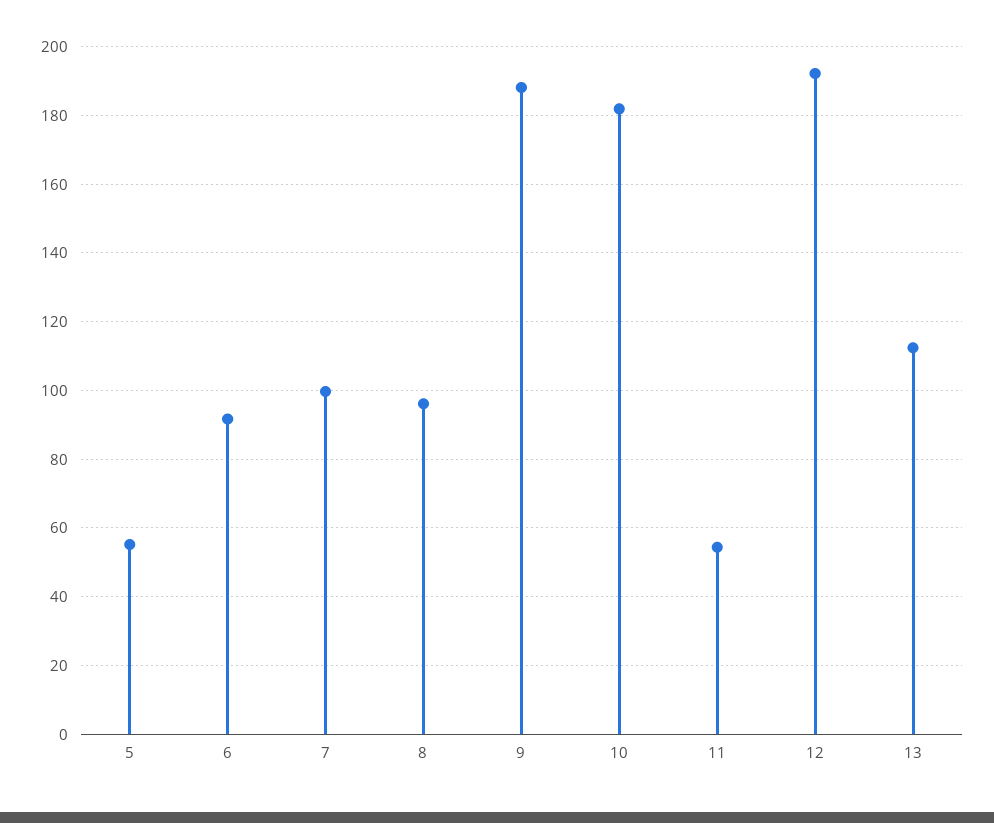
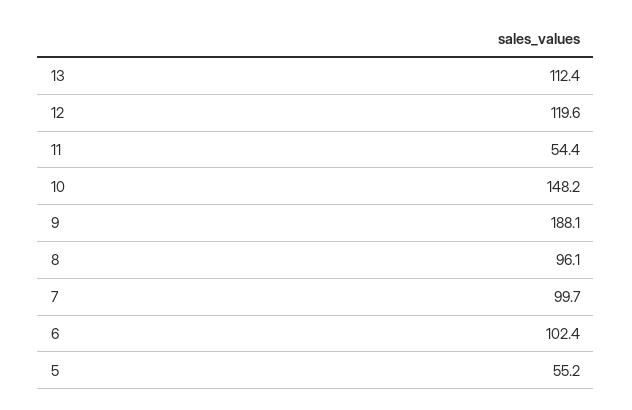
  {
    "5": 55.2,
-   "6": 92,
+   "6": 102.4,
    "7": 99.7,
    "8": 96.1,
    "9": 188.1,
-   "10": 182,
+   "10": 148.2,
    "11": 54.4,
-   "12": 192,
+   "12": 119.6,
    "13": 112.4
  }

